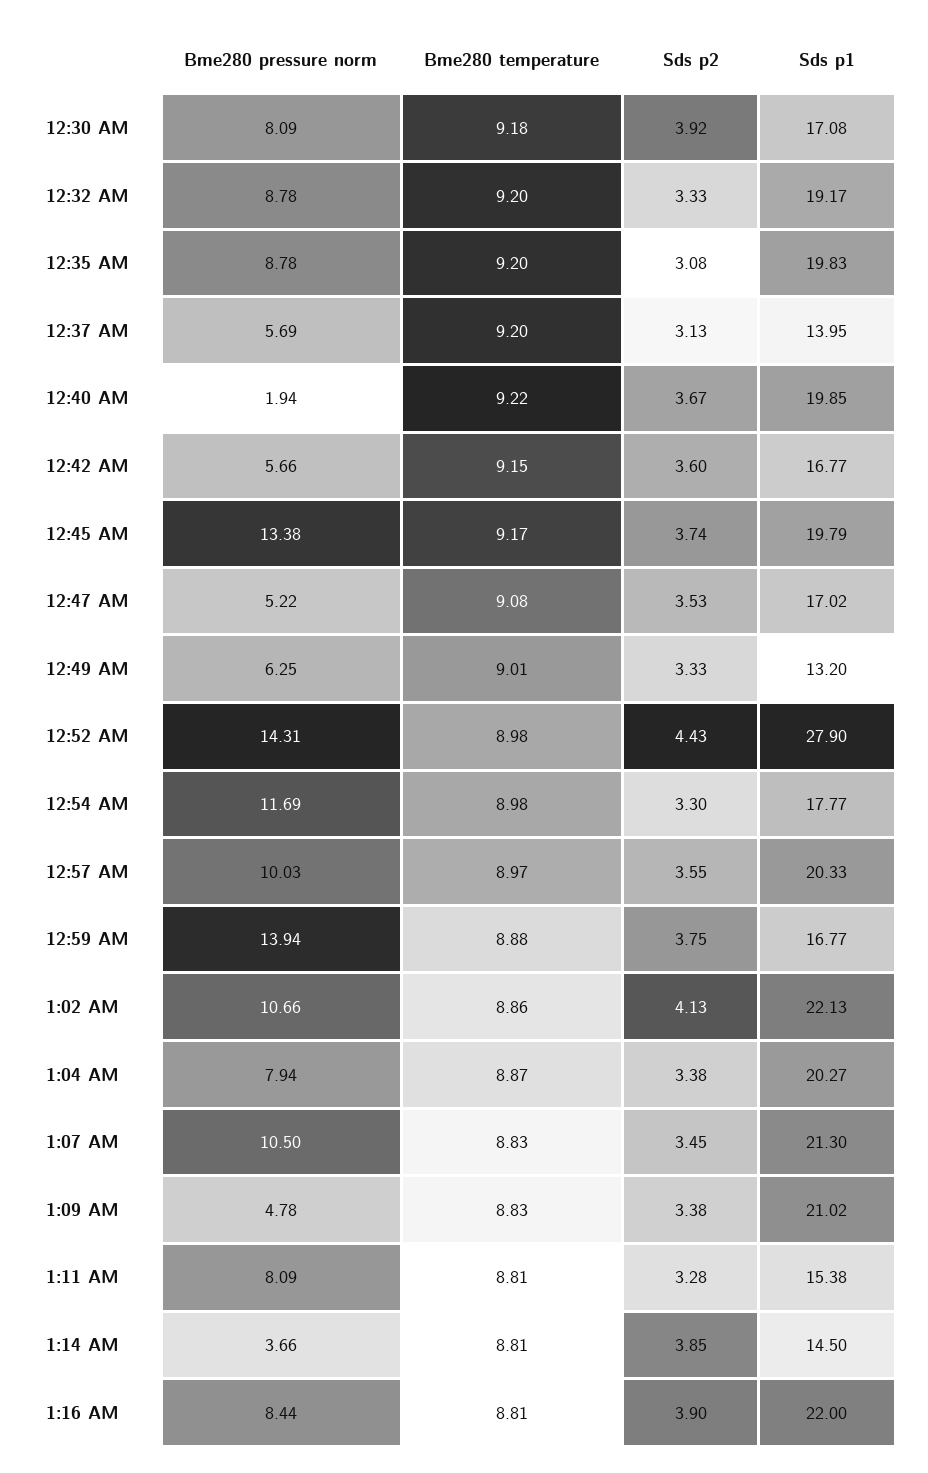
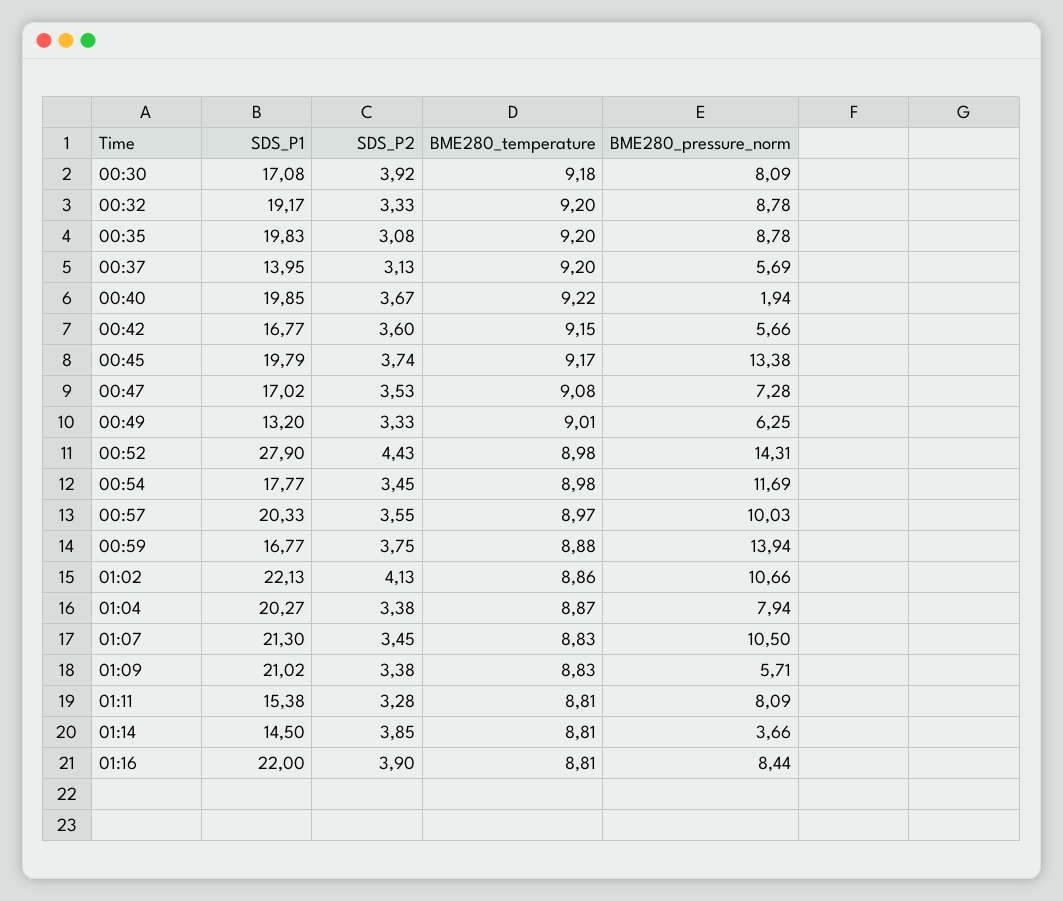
  {
    "Bme280 pressure norm": {
      "12:30 AM": 8.09,
      "12:32 AM": 8.78,
      "12:35 AM": 8.78,
      "12:37 AM": 5.69,
      "12:40 AM": 1.94,
      "12:42 AM": 5.66,
      "12:45 AM": 13.38,
-     "12:47 AM": 5.22,
+     "12:47 AM": 7.28,
      "12:49 AM": 6.25,
      "12:52 AM": 14.31,
      "12:54 AM": 11.69,
      "12:57 AM": 10.03,
      "12:59 AM": 13.94,
      "1:02 AM": 10.66,
      "1:04 AM": 7.94,
      "1:07 AM": 10.5,
-     "1:09 AM": 4.78,
+     "1:09 AM": 5.71,
      "1:11 AM": 8.09,
      "1:14 AM": 3.66,
      "1:16 AM": 8.44
    },
    "Bme280 temperature": {
      "12:30 AM": 9.18,
      "12:32 AM": 9.2,
      "12:35 AM": 9.2,
      "12:37 AM": 9.2,
      "12:40 AM": 9.22,
      "12:42 AM": 9.15,
      "12:45 AM": 9.17,
      "12:47 AM": 9.08,
      "12:49 AM": 9.01,
      "12:52 AM": 8.98,
      "12:54 AM": 8.98,
      "12:57 AM": 8.97,
      "12:59 AM": 8.88,
      "1:02 AM": 8.86,
      "1:04 AM": 8.87,
      "1:07 AM": 8.83,
      "1:09 AM": 8.83,
      "1:11 AM": 8.81,
      "1:14 AM": 8.81,
      "1:16 AM": 8.81
    },
    "Sds p2": {
      "12:30 AM": 3.92,
      "12:32 AM": 3.33,
      "12:35 AM": 3.08,
      "12:37 AM": 3.13,
      "12:40 AM": 3.67,
      "12:42 AM": 3.6,
      "12:45 AM": 3.74,
      "12:47 AM": 3.53,
      "12:49 AM": 3.33,
      "12:52 AM": 4.43,
-     "12:54 AM": 3.3,
+     "12:54 AM": 3.45,
      "12:57 AM": 3.55,
      "12:59 AM": 3.75,
      "1:02 AM": 4.13,
      "1:04 AM": 3.38,
      "1:07 AM": 3.45,
      "1:09 AM": 3.38,
      "1:11 AM": 3.28,
      "1:14 AM": 3.85,
      "1:16 AM": 3.9
    },
    "Sds p1": {
      "12:30 AM": 17.08,
      "12:32 AM": 19.17,
      "12:35 AM": 19.83,
      "12:37 AM": 13.95,
      "12:40 AM": 19.85,
      "12:42 AM": 16.77,
      "12:45 AM": 19.79,
      "12:47 AM": 17.02,
      "12:49 AM": 13.2,
      "12:52 AM": 27.9,
      "12:54 AM": 17.77,
      "12:57 AM": 20.33,
      "12:59 AM": 16.77,
      "1:02 AM": 22.13,
      "1:04 AM": 20.27,
      "1:07 AM": 21.3,
      "1:09 AM": 21.02,
      "1:11 AM": 15.38,
      "1:14 AM": 14.5,
      "1:16 AM": 22
    }
  }

